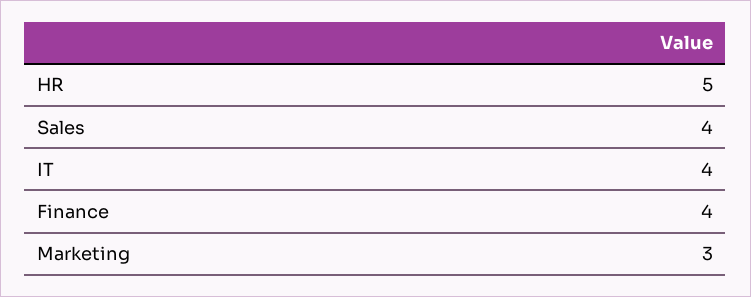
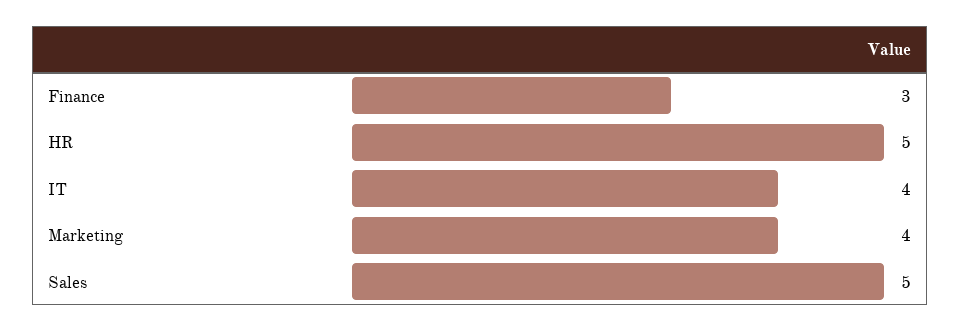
  {
    "HR": 5,
-   "Sales": 4,
+   "Sales": 5,
    "IT": 4,
-   "Finance": 4,
+   "Finance": 3,
-   "Marketing": 3
+   "Marketing": 4
  }

